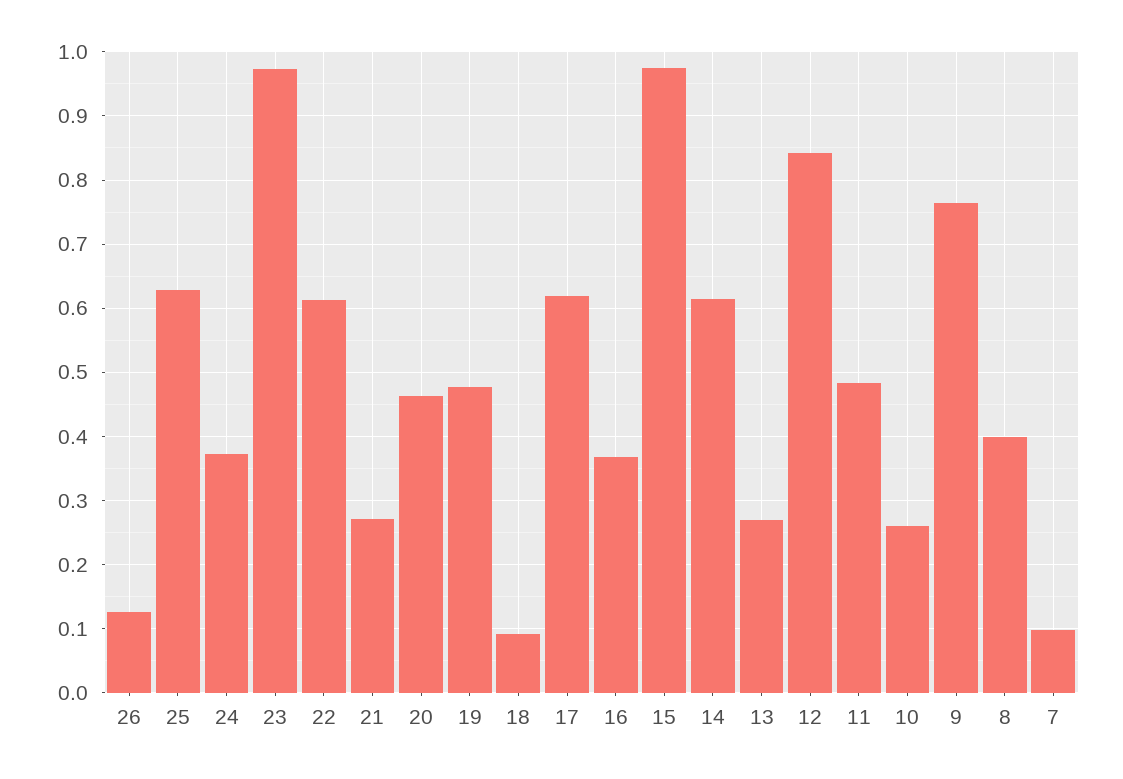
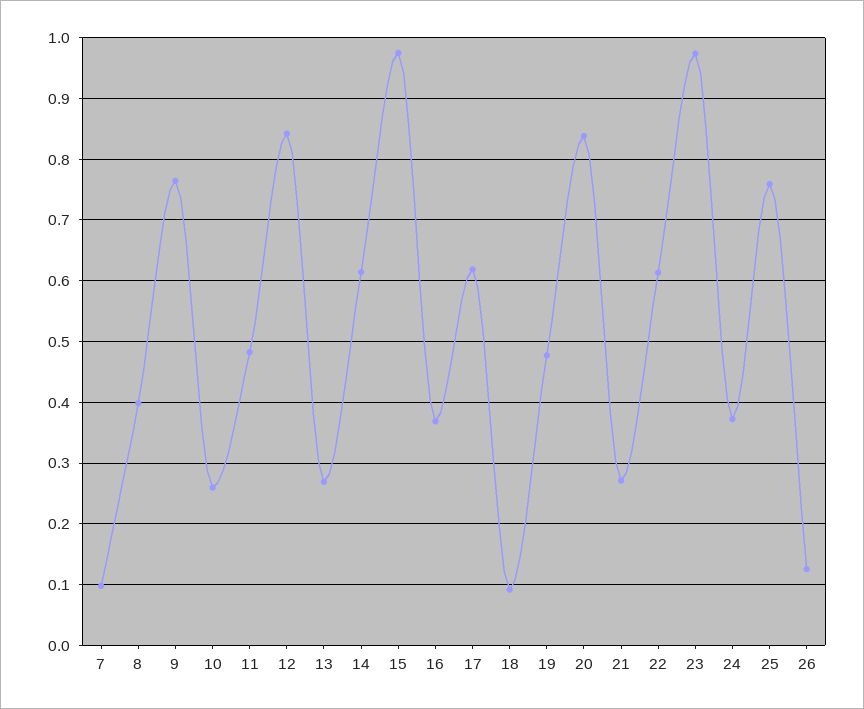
  {
    "26": 0.13,
-   "25": 0.63,
+   "25": 0.76,
    "24": 0.37,
    "23": 0.97,
    "22": 0.61,
    "21": 0.27,
-   "20": 0.46,
+   "20": 0.84,
    "19": 0.48,
    "18": 0.09,
    "17": 0.62,
    "16": 0.37,
    "15": 0.97,
    "14": 0.61,
    "13": 0.27,
    "12": 0.84,
    "11": 0.48,
    "10": 0.26,
    "9": 0.76,
    "8": 0.4,
    "7": 0.1
  }

